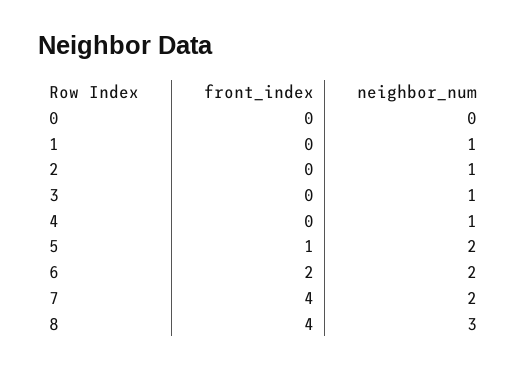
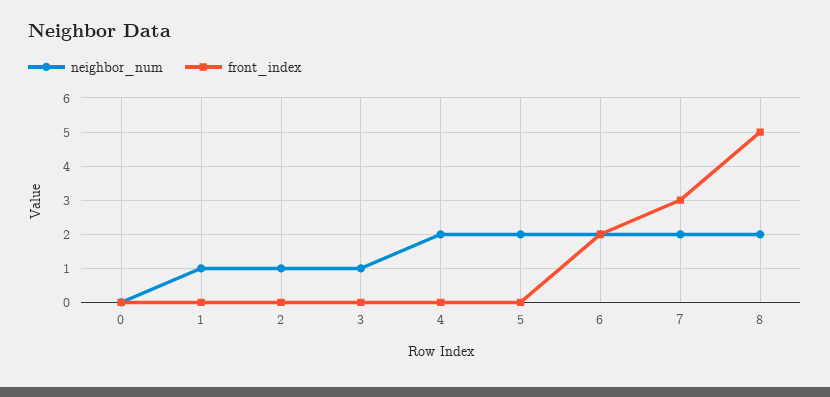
  {
    "front_index": {
      "0": 0,
      "1": 0,
      "2": 0,
      "3": 0,
      "4": 0,
-     "5": 1,
+     "5": 0,
      "6": 2,
-     "7": 4,
+     "7": 3,
-     "8": 4
+     "8": 5
    },
    "neighbor_num": {
      "0": 0,
      "1": 1,
      "2": 1,
      "3": 1,
-     "4": 1,
+     "4": 2,
      "5": 2,
      "6": 2,
      "7": 2,
-     "8": 3
+     "8": 2
    }
  }

